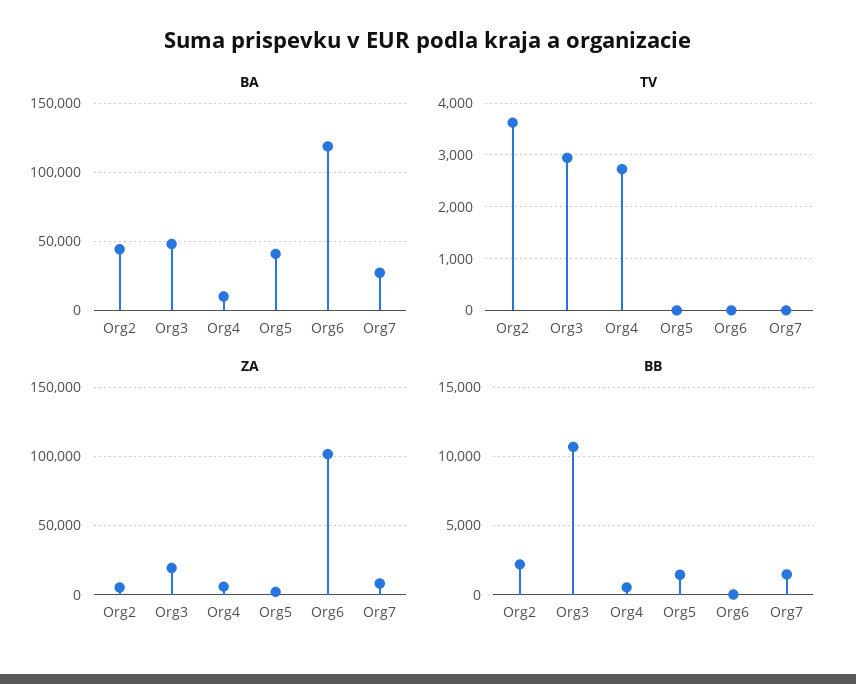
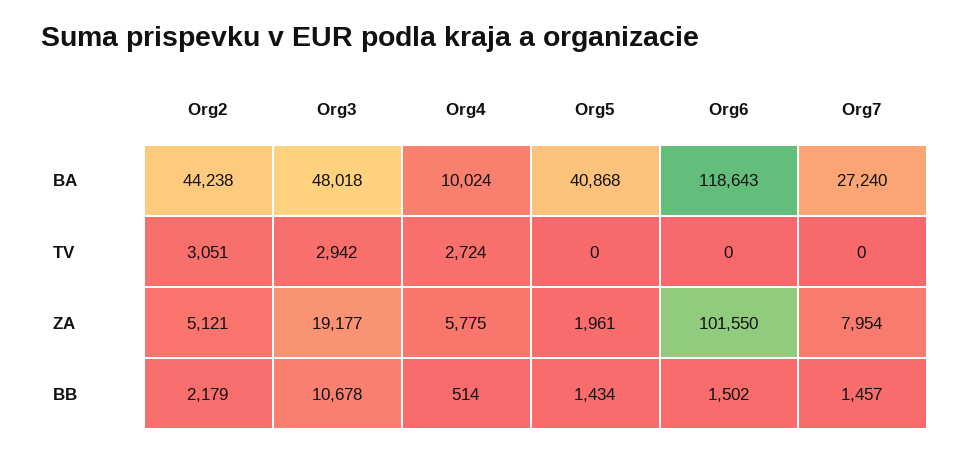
  {
    "BA": {
      "Org2": 44238,
      "Org3": 48018,
      "Org4": 10024,
      "Org5": 40868,
      "Org6": 118643,
      "Org7": 27240
    },
    "TV": {
-     "Org2": 3600,
+     "Org2": 3051,
      "Org3": 2942,
      "Org4": 2724,
      "Org5": 0,
      "Org6": 0,
      "Org7": 0
    },
    "ZA": {
      "Org2": 5121,
      "Org3": 19177,
      "Org4": 5775,
      "Org5": 1961,
      "Org6": 101550,
      "Org7": 7954
    },
    "BB": {
      "Org2": 2179,
      "Org3": 10678,
      "Org4": 514,
      "Org5": 1434,
-     "Org6": 0,
+     "Org6": 1502,
      "Org7": 1457
    }
  }

